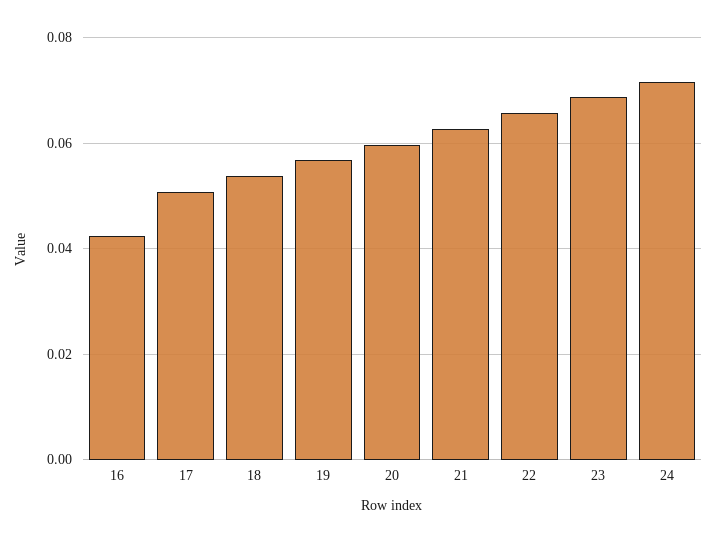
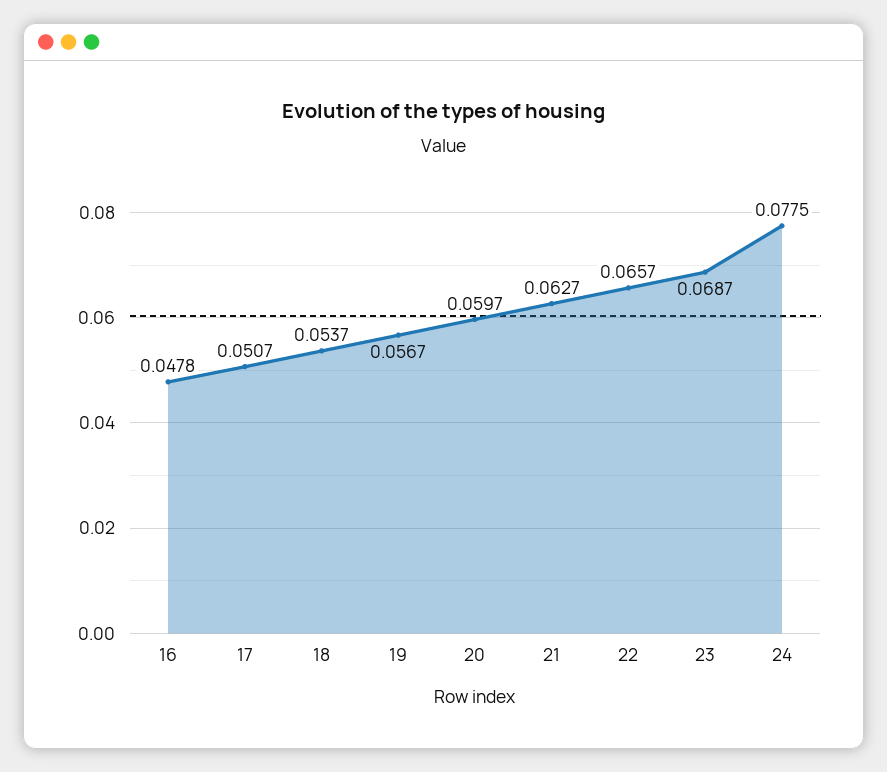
  {
-   "16": 0.042,
+   "16": 0.0478,
    "17": 0.0507,
    "18": 0.0537,
    "19": 0.0567,
    "20": 0.0597,
    "21": 0.0627,
    "22": 0.0657,
    "23": 0.0687,
-   "24": 0.072
+   "24": 0.0775
  }

